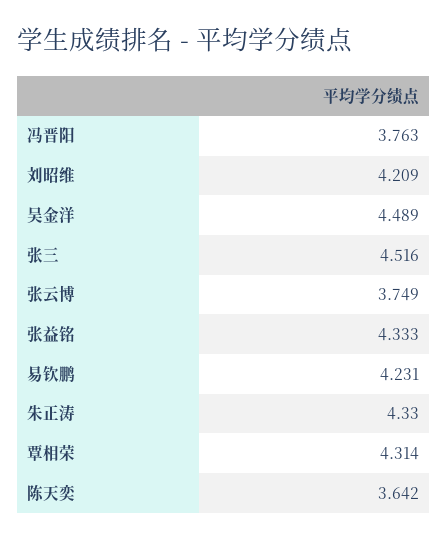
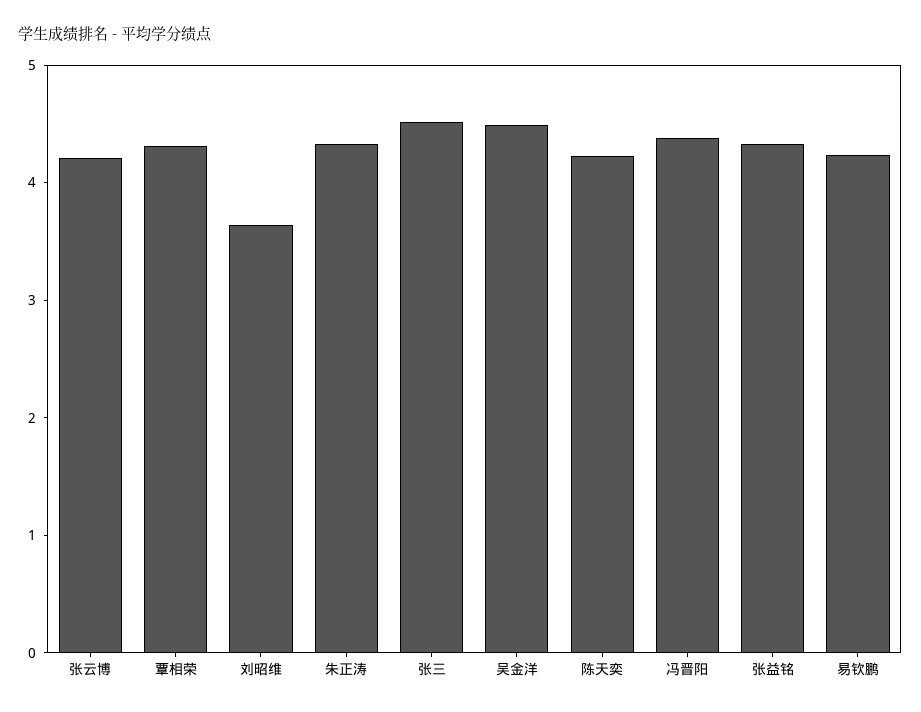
  {
-   "冯晋阳": 3.763,
+   "冯晋阳": 4.4,
-   "刘昭维": 4.209,
+   "刘昭维": 3.6,
    "吴金洋": 4.489,
    "张三": 4.516,
-   "张云博": 3.749,
+   "张云博": 4.2,
    "张益铭": 4.333,
    "易钦鹏": 4.231,
    "朱正涛": 4.33,
    "覃相荣": 4.314,
-   "陈天奕": 3.642
+   "陈天奕": 4.2
  }

